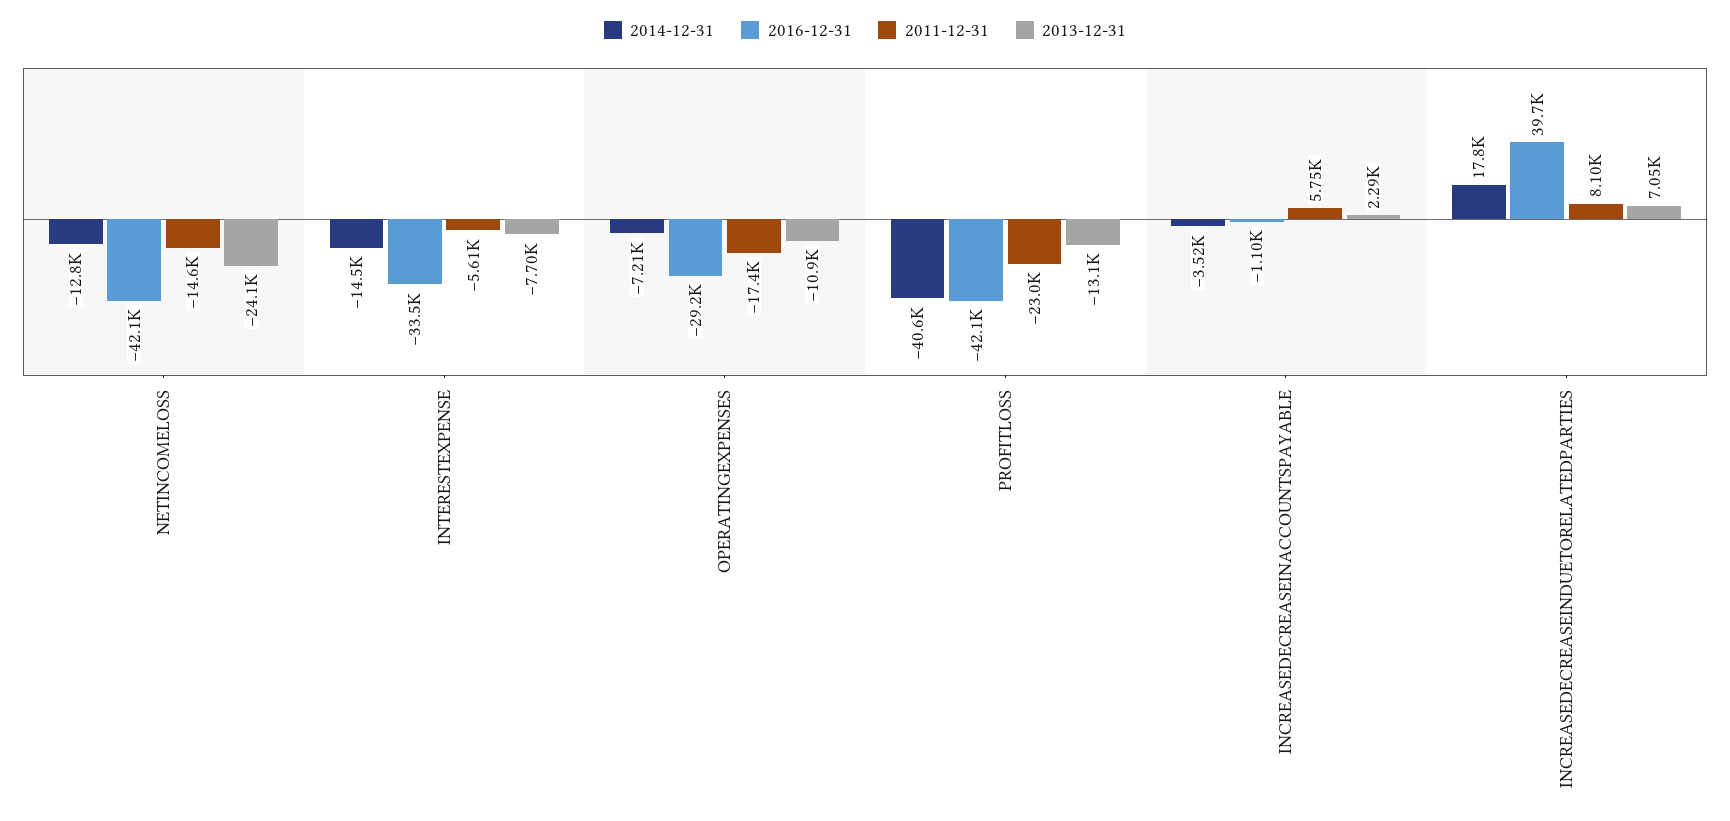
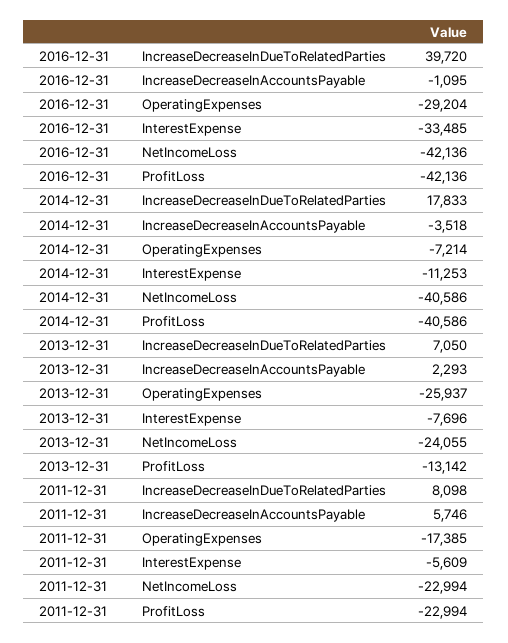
  {
    "2014-12-31": {
-     "NETINCOMELOSS": -12800,
+     "NETINCOMELOSS": -40586,
-     "INTERESTEXPENSE": -14500,
+     "INTERESTEXPENSE": -11253,
      "OPERATINGEXPENSES": -7214,
      "PROFITLOSS": -40586,
      "INCREASEDECREASEINACCOUNTSPAYABLE": -3518,
      "INCREASEDECREASEINDUETORELATEDPARTIES": 17833
    },
    "2016-12-31": {
      "NETINCOMELOSS": -42136,
      "INTERESTEXPENSE": -33485,
      "OPERATINGEXPENSES": -29204,
      "PROFITLOSS": -42136,
      "INCREASEDECREASEINACCOUNTSPAYABLE": -1095,
      "INCREASEDECREASEINDUETORELATEDPARTIES": 39720
    },
    "2011-12-31": {
-     "NETINCOMELOSS": -14600,
+     "NETINCOMELOSS": -22994,
      "INTERESTEXPENSE": -5609,
      "OPERATINGEXPENSES": -17385,
      "PROFITLOSS": -22994,
      "INCREASEDECREASEINACCOUNTSPAYABLE": 5746,
      "INCREASEDECREASEINDUETORELATEDPARTIES": 8098
    },
    "2013-12-31": {
      "NETINCOMELOSS": -24055,
      "INTERESTEXPENSE": -7696,
-     "OPERATINGEXPENSES": -10900,
+     "OPERATINGEXPENSES": -25937,
      "PROFITLOSS": -13142,
      "INCREASEDECREASEINACCOUNTSPAYABLE": 2293,
      "INCREASEDECREASEINDUETORELATEDPARTIES": 7050
    }
  }

